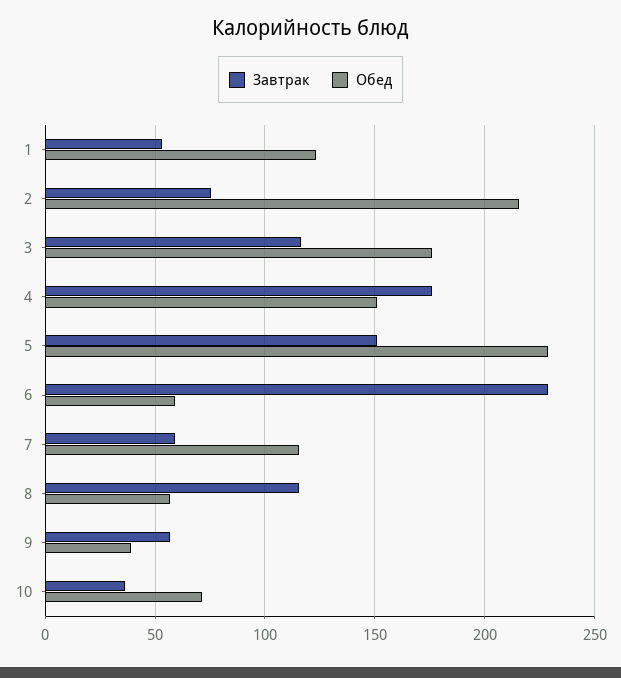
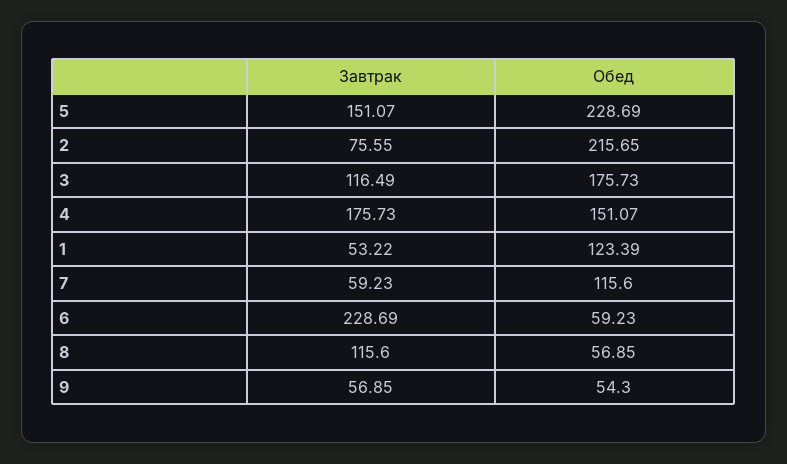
  {
    "Завтрак": {
      "1": 53.22,
      "2": 75.55,
      "3": 116.49,
      "4": 175.73,
      "5": 151.07,
      "6": 228.69,
      "7": 59.23,
      "8": 115.6,
-     "9": 56.85,
+     "9": 56.85
-     "10": 35
    },
    "Обед": {
      "1": 123.39,
      "2": 215.65,
      "3": 175.73,
      "4": 151.07,
      "5": 228.69,
      "6": 59.23,
      "7": 115.6,
      "8": 56.85,
-     "9": 40,
+     "9": 54.3
-     "10": 70
    }
  }

